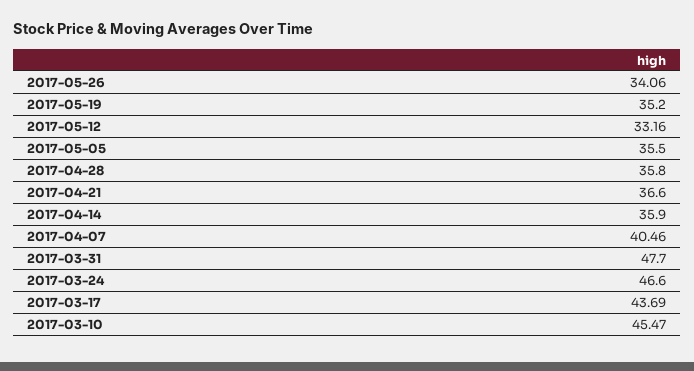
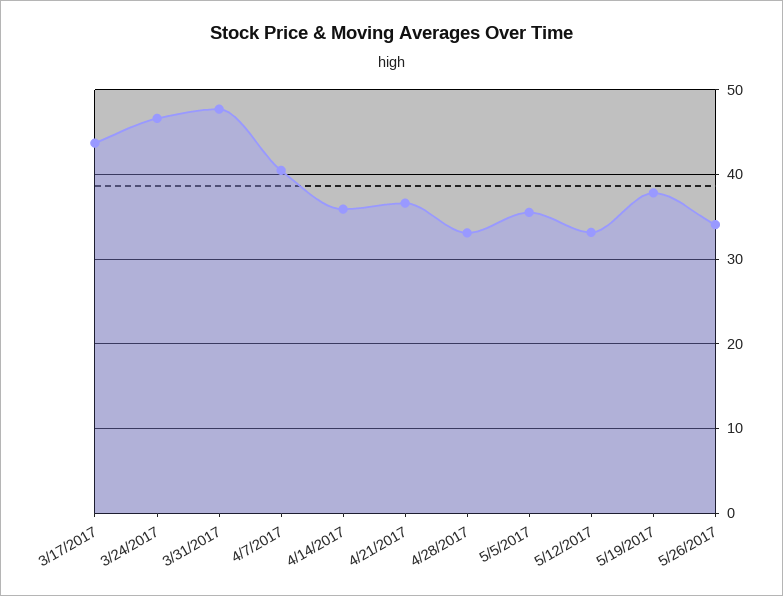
  {
    "2017-05-26": 34.06,
-   "2017-05-19": 35.2,
+   "2017-05-19": 38,
    "2017-05-12": 33.16,
    "2017-05-05": 35.5,
-   "2017-04-28": 35.8,
+   "2017-04-28": 33,
    "2017-04-21": 36.6,
    "2017-04-14": 35.9,
    "2017-04-07": 40.46,
    "2017-03-31": 47.7,
    "2017-03-24": 46.6,
-   "2017-03-17": 43.69,
+   "2017-03-17": 43.69
-   "2017-03-10": 45.47
  }

